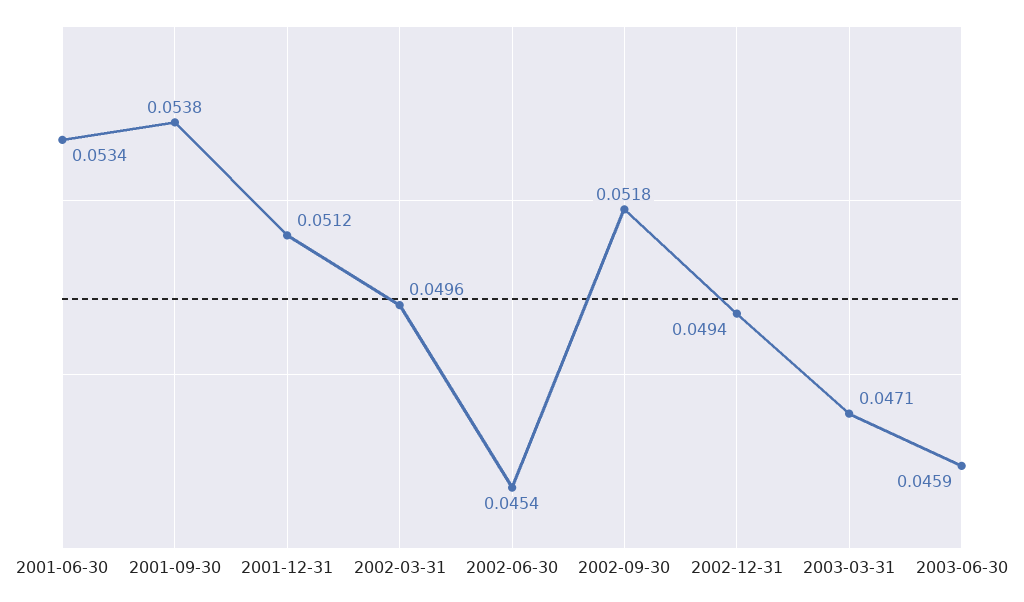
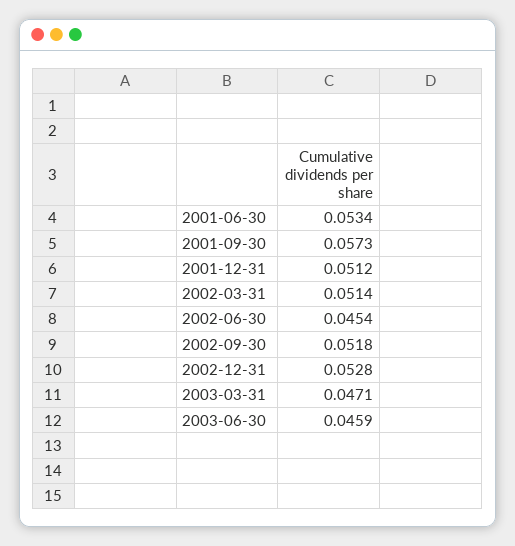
  {
    "2001-06-30": 0.0534,
-   "2001-09-30": 0.0538,
+   "2001-09-30": 0.0573,
    "2001-12-31": 0.0512,
-   "2002-03-31": 0.0496,
+   "2002-03-31": 0.0514,
    "2002-06-30": 0.0454,
    "2002-09-30": 0.0518,
-   "2002-12-31": 0.0494,
+   "2002-12-31": 0.0528,
    "2003-03-31": 0.0471,
    "2003-06-30": 0.0459
  }

